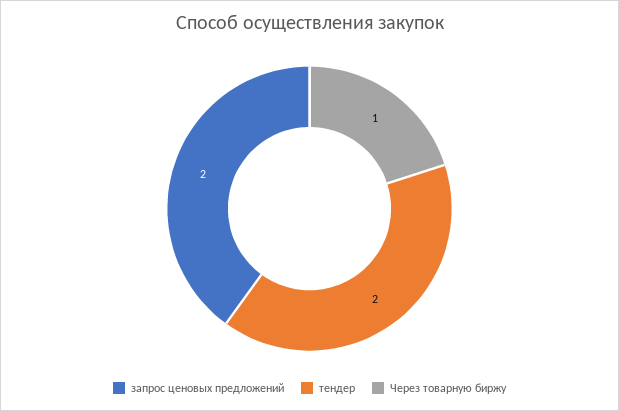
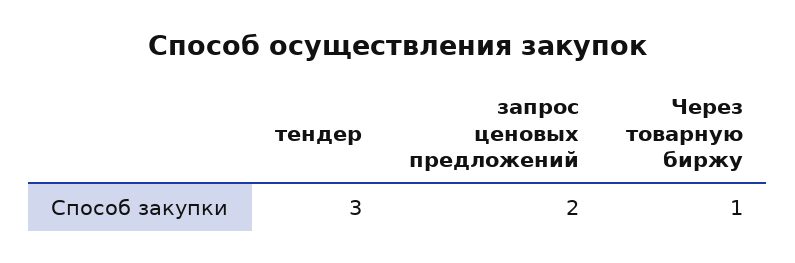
  {
    "запрос ценовых предложений": 2,
-   "тендер": 2,
+   "тендер": 3,
    "Через товарную биржу": 1
  }

